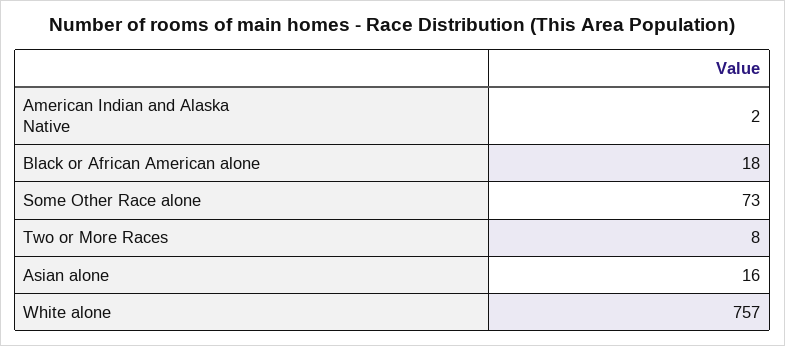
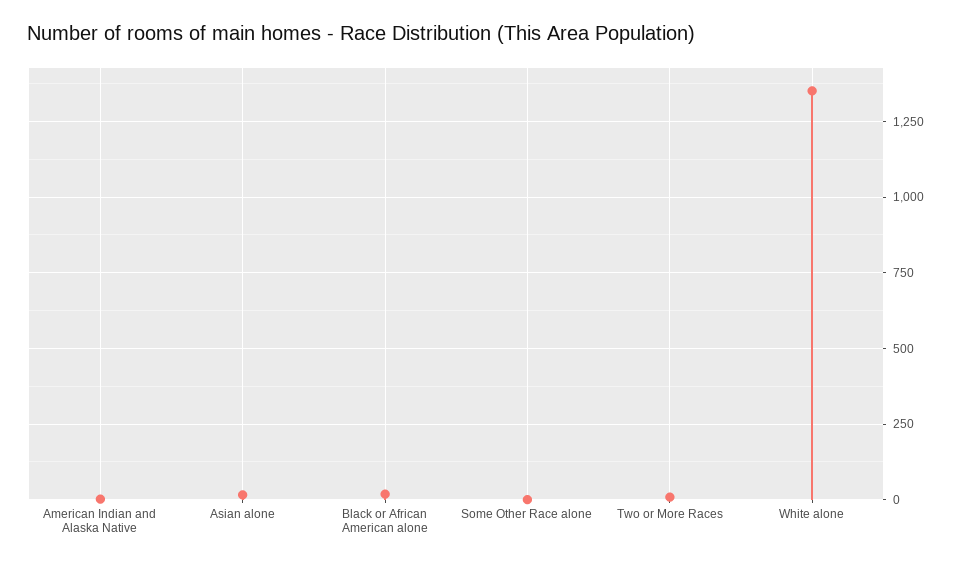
  {
    "American Indian and Alaska Native": 2,
    "Black or African American alone": 18,
-   "Some Other Race alone": 73,
+   "Some Other Race alone": 0,
    "Two or More Races": 8,
    "Asian alone": 16,
-   "White alone": 757
+   "White alone": 1350
  }

